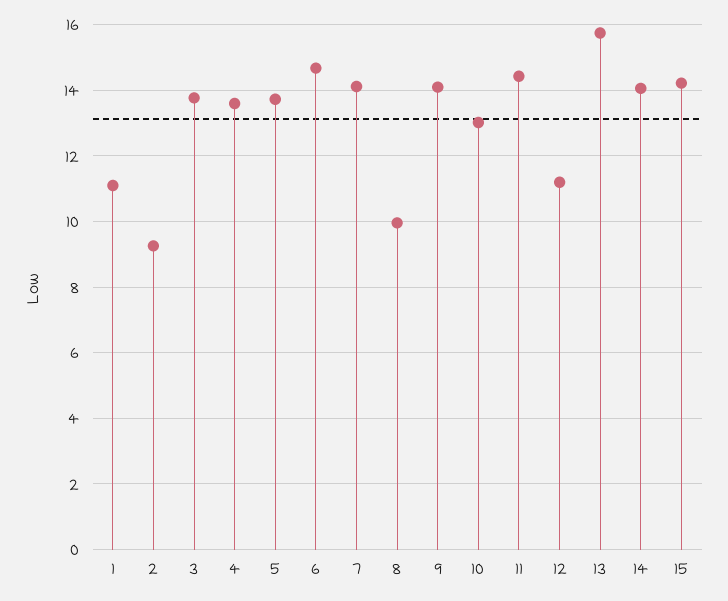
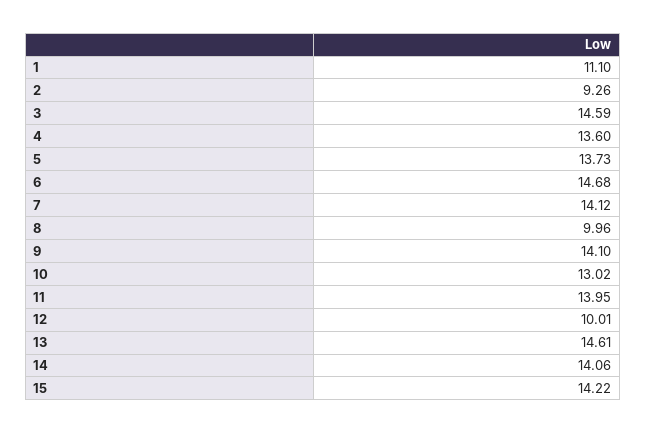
  {
    "1": 11.1,
    "2": 9.26,
-   "3": 13.8,
+   "3": 14.59,
    "4": 13.6,
    "5": 13.73,
    "6": 14.68,
    "7": 14.12,
    "8": 9.96,
    "9": 14.1,
    "10": 13.02,
-   "11": 14.4,
+   "11": 13.95,
-   "12": 11.2,
+   "12": 10.01,
-   "13": 15.8,
+   "13": 14.61,
    "14": 14.06,
    "15": 14.22
  }

